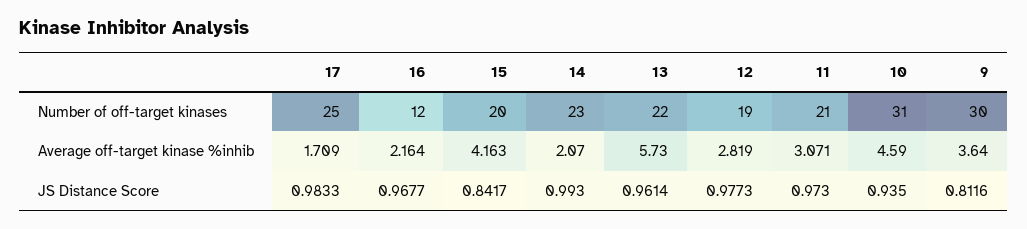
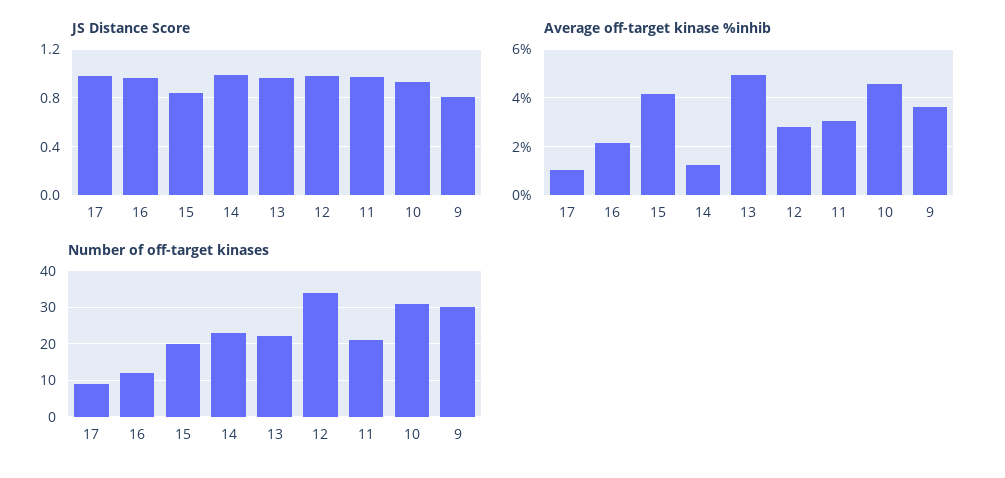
  {
    "Number of off-target kinases": {
-     "17": 25,
+     "17": 10,
      "16": 12,
      "15": 20,
      "14": 23,
      "13": 22,
-     "12": 19,
+     "12": 35,
      "11": 21,
      "10": 31,
      "9": 30
    },
    "Average off-target kinase %inhib": {
-     "17": 1.709,
+     "17": 1,
      "16": 2.164,
      "15": 4.163,
-     "14": 2.07,
+     "14": 1.25,
-     "13": 5.73,
+     "13": 5,
      "12": 2.819,
      "11": 3.071,
      "10": 4.59,
      "9": 3.64
    },
    "JS Distance Score": {
      "17": 0.9833,
      "16": 0.9677,
      "15": 0.8417,
      "14": 0.993,
      "13": 0.9614,
      "12": 0.9773,
      "11": 0.973,
      "10": 0.935,
      "9": 0.8116
    }
  }

